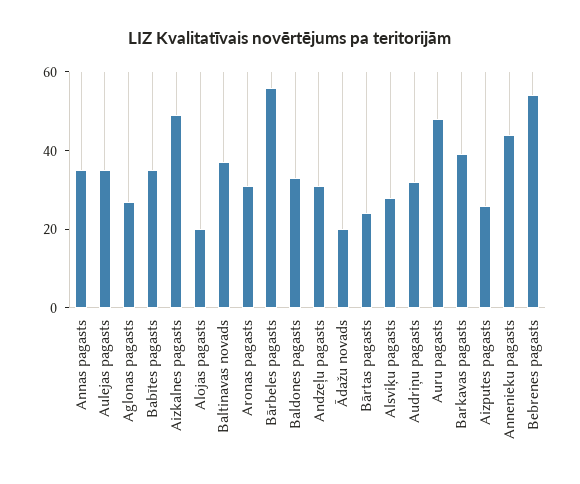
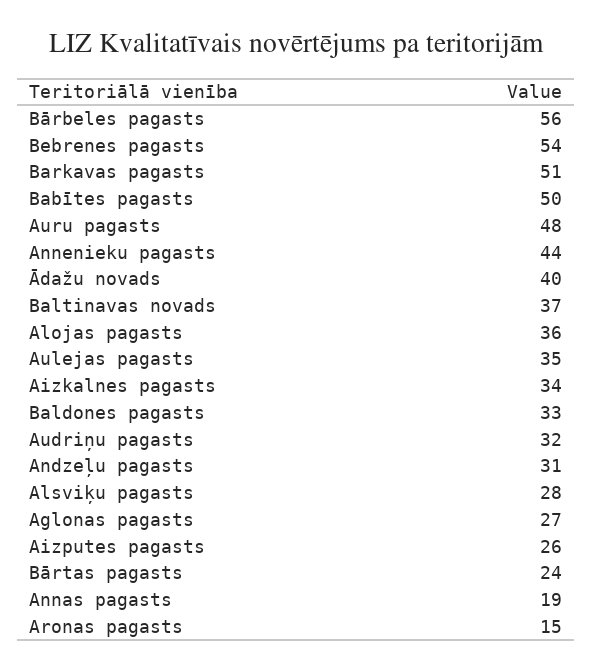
  {
-   "Annas pagasts": 35,
+   "Annas pagasts": 19,
    "Aulejas pagasts": 35,
    "Aglonas pagasts": 27,
-   "Babītes pagasts": 35,
+   "Babītes pagasts": 50,
-   "Aizkalnes pagasts": 50,
+   "Aizkalnes pagasts": 34,
-   "Alojas pagasts": 20,
+   "Alojas pagasts": 36,
    "Baltinavas novads": 37,
-   "Aronas pagasts": 30,
+   "Aronas pagasts": 15,
    "Bārbeles pagasts": 56,
    "Baldones pagasts": 33,
    "Andzeļu pagasts": 31,
-   "Ādažu novads": 20,
+   "Ādažu novads": 40,
    "Bārtas pagasts": 24,
    "Alsviķu pagasts": 28,
    "Audriņu pagasts": 32,
    "Auru pagasts": 48,
-   "Barkavas pagasts": 40,
+   "Barkavas pagasts": 51,
    "Aizputes pagasts": 26,
    "Annenieku pagasts": 44,
    "Bebrenes pagasts": 54
  }

